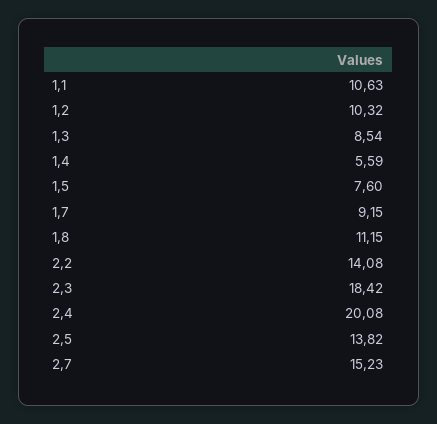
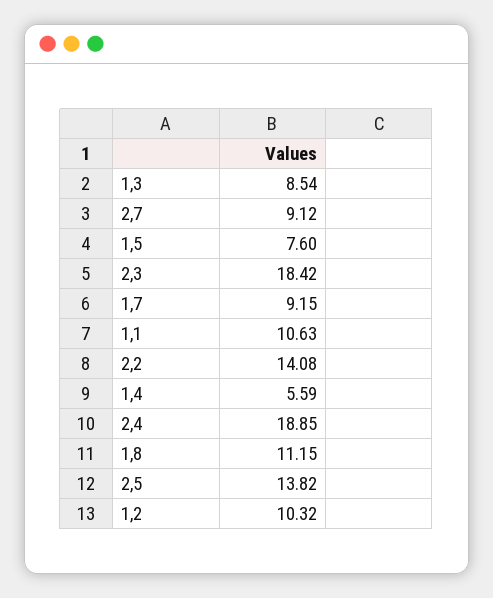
  {
    "1,1": 10.63,
    "1,2": 10.32,
    "1,3": 8.54,
    "1,4": 5.59,
    "1,5": 7.6,
    "1,7": 9.15,
    "1,8": 11.15,
    "2,2": 14.08,
    "2,3": 18.42,
-   "2,4": 20.08,
+   "2,4": 18.85,
    "2,5": 13.82,
-   "2,7": 15.23
+   "2,7": 9.12
  }

